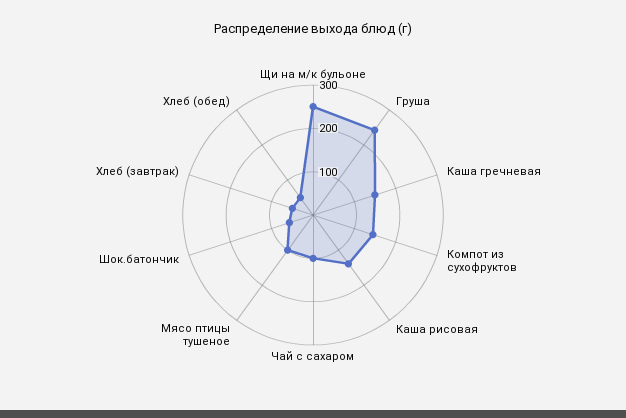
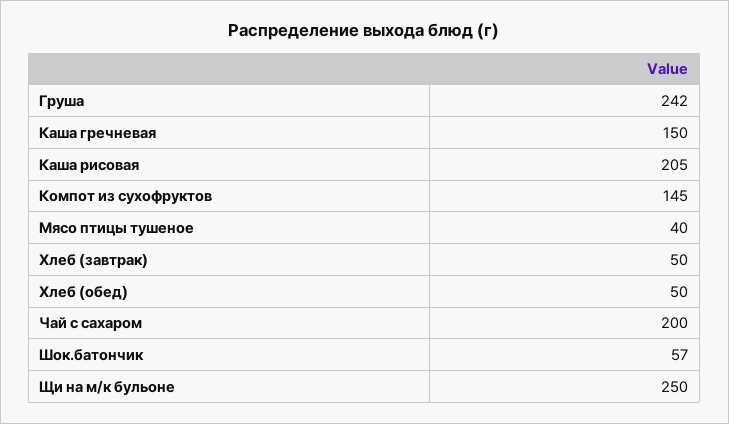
  {
    "Щи на м/к бульоне": 250,
    "Груша": 242,
    "Каша гречневая": 150,
    "Компот из сухофруктов": 145,
-   "Каша рисовая": 140,
+   "Каша рисовая": 205,
-   "Чай с сахаром": 100,
+   "Чай с сахаром": 200,
-   "Мясо птицы тушеное": 100,
+   "Мясо птицы тушеное": 40,
    "Шок.батончик": 57,
    "Хлеб (завтрак)": 50,
    "Хлеб (обед)": 50
  }

